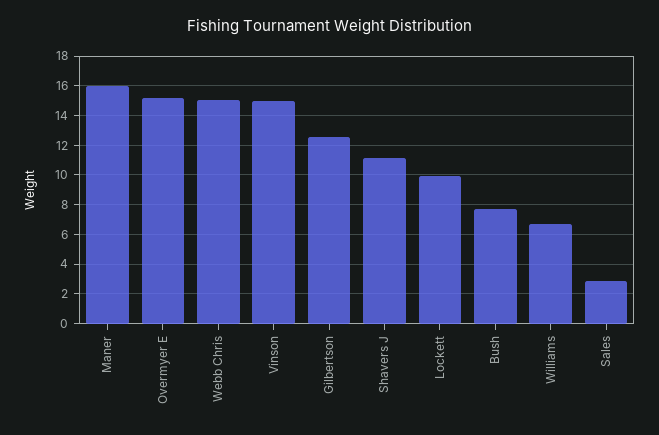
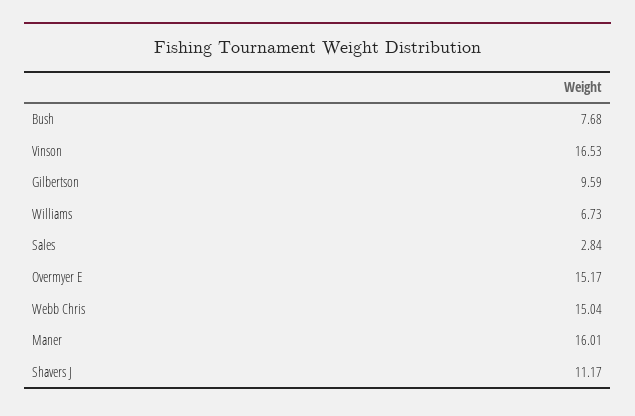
  {
    "Maner": 16.01,
    "Overmyer E": 15.17,
    "Webb Chris": 15.04,
-   "Vinson": 15,
+   "Vinson": 16.53,
-   "Gilbertson": 12.5,
+   "Gilbertson": 9.59,
    "Shavers J": 11.17,
-   "Lockett": 10,
    "Bush": 7.68,
    "Williams": 6.73,
    "Sales": 2.84
  }

